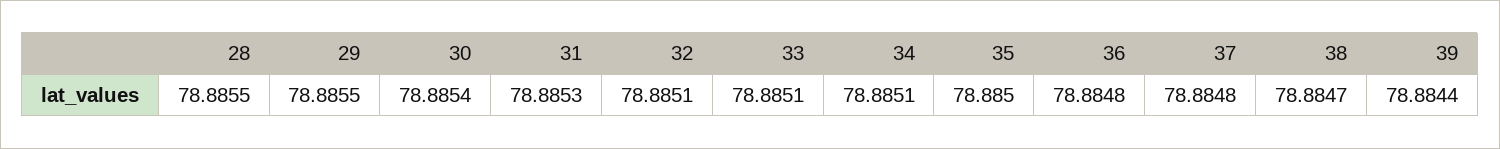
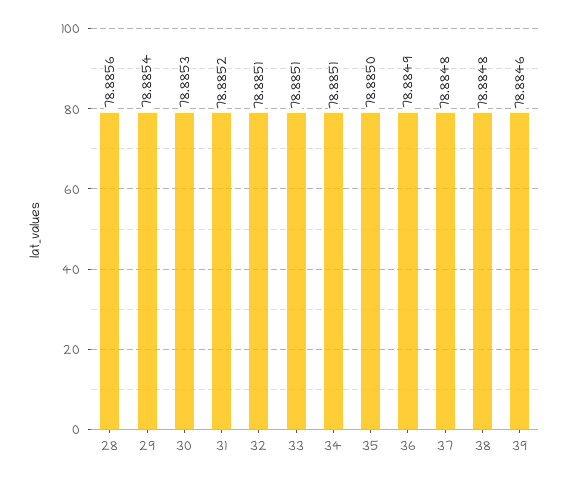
  {
-   "28": 78.8855,
+   "28": 78.8856,
-   "29": 78.8855,
+   "29": 78.8854,
-   "30": 78.8854,
+   "30": 78.8853,
-   "31": 78.8853,
+   "31": 78.8852,
    "32": 78.8851,
    "33": 78.8851,
    "34": 78.8851,
    "35": 78.885,
-   "36": 78.8848,
+   "36": 78.8849,
    "37": 78.8848,
-   "38": 78.8847,
+   "38": 78.8848,
-   "39": 78.8844
+   "39": 78.8846
  }

